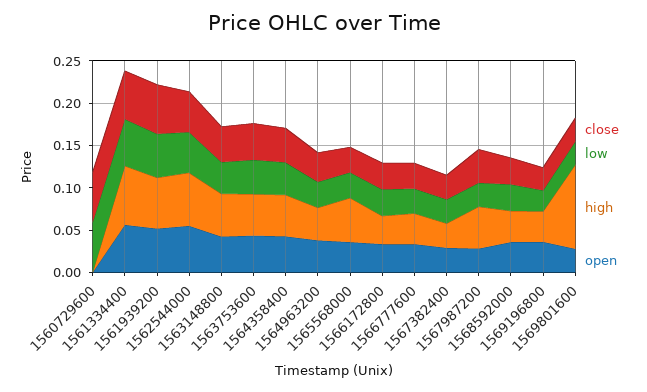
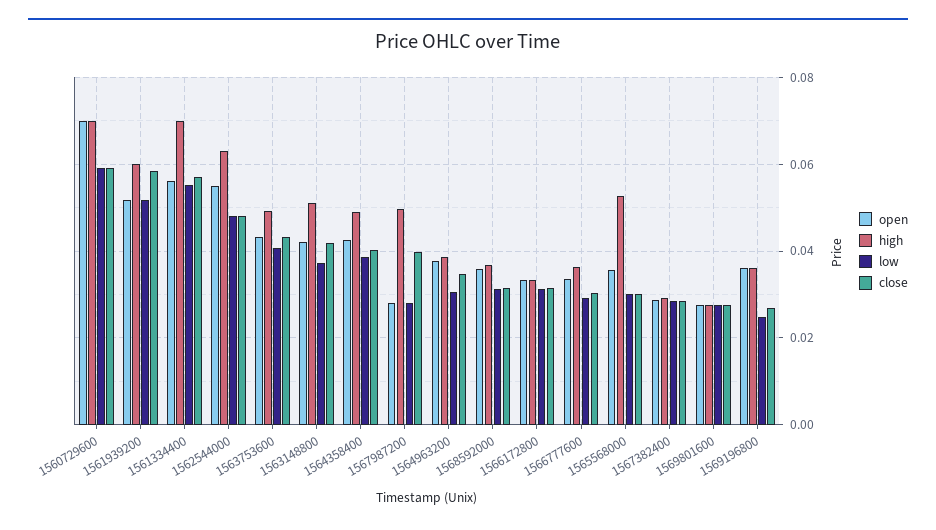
  {
    "close": {
      "1560729600": 0.06,
      "1561334400": 0.058,
      "1561939200": 0.058,
      "1562544000": 0.048,
      "1563148800": 0.042,
      "1563753600": 0.044,
      "1564358400": 0.04,
      "1564963200": 0.034,
      "1565568000": 0.03,
      "1566172800": 0.032,
      "1566777600": 0.03,
      "1567382400": 0.028,
      "1567987200": 0.04,
      "1568592000": 0.032,
      "1569196800": 0.026,
      "1569801600": 0.028
    },
    "low": {
      "1560729600": 0.06,
      "1561334400": 0.056,
      "1561939200": 0.052,
      "1562544000": 0.048,
      "1563148800": 0.038,
      "1563753600": 0.04,
      "1564358400": 0.038,
      "1564963200": 0.03,
      "1565568000": 0.03,
      "1566172800": 0.032,
      "1566777600": 0.03,
      "1567382400": 0.028,
      "1567987200": 0.028,
      "1568592000": 0.032,
      "1569196800": 0.024,
      "1569801600": 0.028
    },
    "high": {
-     "1560729600": 0,
+     "1560729600": 0.07,
      "1561334400": 0.07,
      "1561939200": 0.06,
      "1562544000": 0.062,
      "1563148800": 0.052,
      "1563753600": 0.05,
      "1564358400": 0.05,
      "1564963200": 0.038,
      "1565568000": 0.052,
      "1566172800": 0.034,
      "1566777600": 0.036,
      "1567382400": 0.03,
      "1567987200": 0.05,
      "1568592000": 0.036,
      "1569196800": 0.036,
-     "1569801600": 0.1
+     "1569801600": 0.028
    },
    "open": {
-     "1560729600": 0,
+     "1560729600": 0.07,
      "1561334400": 0.056,
      "1561939200": 0.052,
      "1562544000": 0.054,
      "1563148800": 0.042,
      "1563753600": 0.044,
      "1564358400": 0.042,
      "1564963200": 0.038,
      "1565568000": 0.036,
      "1566172800": 0.034,
      "1566777600": 0.034,
      "1567382400": 0.028,
      "1567987200": 0.028,
      "1568592000": 0.036,
      "1569196800": 0.036,
      "1569801600": 0.028
    }
  }

